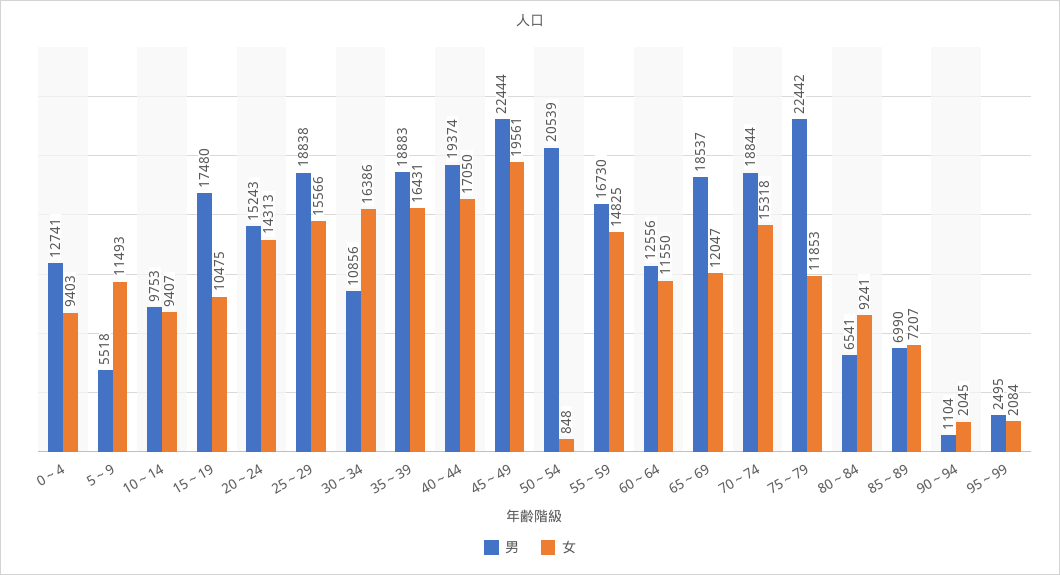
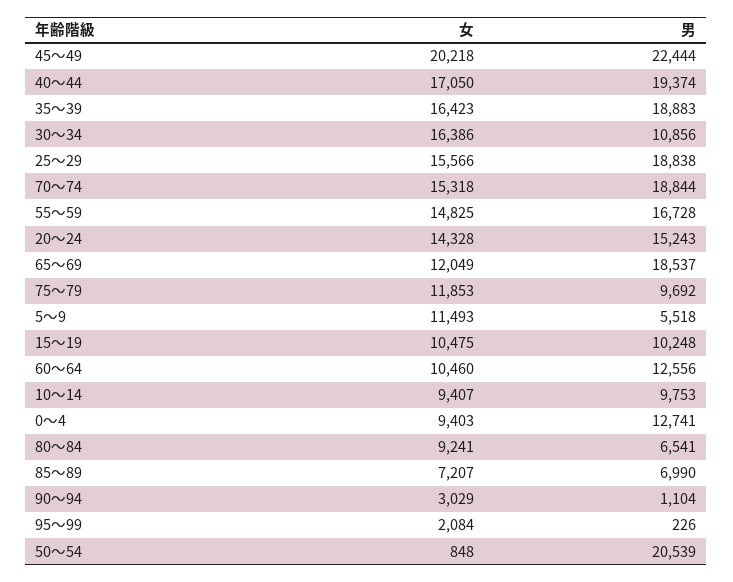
  {
    "男": {
      "0～4": 12741,
      "5～9": 5518,
      "10～14": 9753,
-     "15～19": 17480,
+     "15～19": 10248,
      "20～24": 15243,
      "25～29": 18838,
      "30～34": 10856,
      "35～39": 18883,
      "40～44": 19374,
      "45～49": 22444,
      "50～54": 20539,
-     "55～59": 16730,
+     "55～59": 16728,
      "60～64": 12556,
      "65～69": 18537,
      "70～74": 18844,
-     "75～79": 22442,
+     "75～79": 9692,
      "80～84": 6541,
      "85～89": 6990,
      "90～94": 1104,
-     "95～99": 2495
+     "95～99": 226
    },
    "女": {
      "0～4": 9403,
      "5～9": 11493,
      "10～14": 9407,
      "15～19": 10475,
-     "20～24": 14313,
+     "20～24": 14328,
      "25～29": 15566,
      "30～34": 16386,
-     "35～39": 16431,
+     "35～39": 16423,
      "40～44": 17050,
-     "45～49": 19561,
+     "45～49": 20218,
      "50～54": 848,
      "55～59": 14825,
-     "60～64": 11550,
+     "60～64": 10460,
-     "65～69": 12047,
+     "65～69": 12049,
      "70～74": 15318,
      "75～79": 11853,
      "80～84": 9241,
      "85～89": 7207,
-     "90～94": 2045,
+     "90～94": 3029,
      "95～99": 2084
    }
  }

